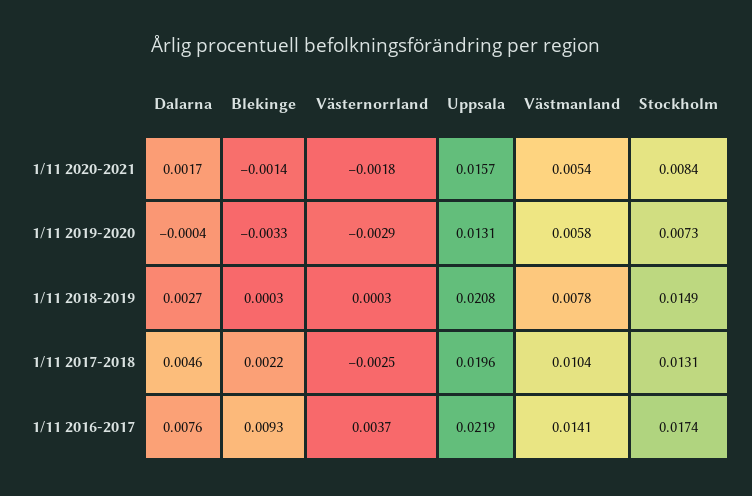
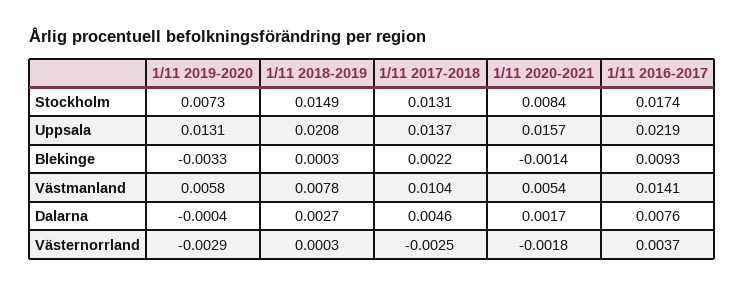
  {
    "Dalarna": {
      "1/11 2020-2021": 0.0017,
      "1/11 2019-2020": -0.0004,
      "1/11 2018-2019": 0.0027,
      "1/11 2017-2018": 0.0046,
      "1/11 2016-2017": 0.0076
    },
    "Blekinge": {
      "1/11 2020-2021": -0.0014,
      "1/11 2019-2020": -0.0033,
      "1/11 2018-2019": 0.0003,
      "1/11 2017-2018": 0.0022,
      "1/11 2016-2017": 0.0093
    },
    "Västernorrland": {
      "1/11 2020-2021": -0.0018,
      "1/11 2019-2020": -0.0029,
      "1/11 2018-2019": 0.0003,
      "1/11 2017-2018": -0.0025,
      "1/11 2016-2017": 0.0037
    },
    "Uppsala": {
      "1/11 2020-2021": 0.0157,
      "1/11 2019-2020": 0.0131,
      "1/11 2018-2019": 0.0208,
-     "1/11 2017-2018": 0.0196,
+     "1/11 2017-2018": 0.0137,
      "1/11 2016-2017": 0.0219
    },
    "Västmanland": {
      "1/11 2020-2021": 0.0054,
      "1/11 2019-2020": 0.0058,
      "1/11 2018-2019": 0.0078,
      "1/11 2017-2018": 0.0104,
      "1/11 2016-2017": 0.0141
    },
    "Stockholm": {
      "1/11 2020-2021": 0.0084,
      "1/11 2019-2020": 0.0073,
      "1/11 2018-2019": 0.0149,
      "1/11 2017-2018": 0.0131,
      "1/11 2016-2017": 0.0174
    }
  }

